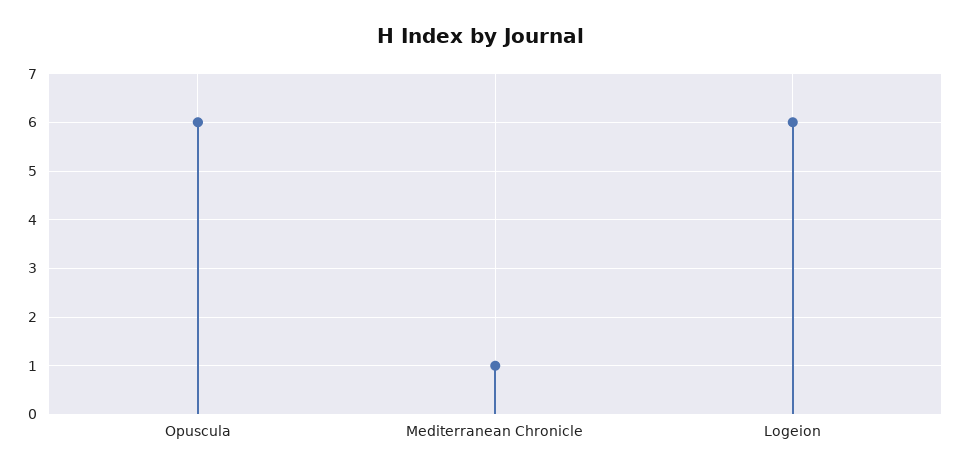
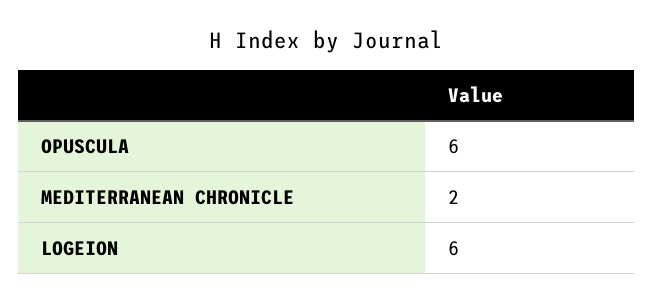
  {
    "Opuscula": 6,
-   "Mediterranean Chronicle": 1,
+   "Mediterranean Chronicle": 2,
    "Logeion": 6
  }

